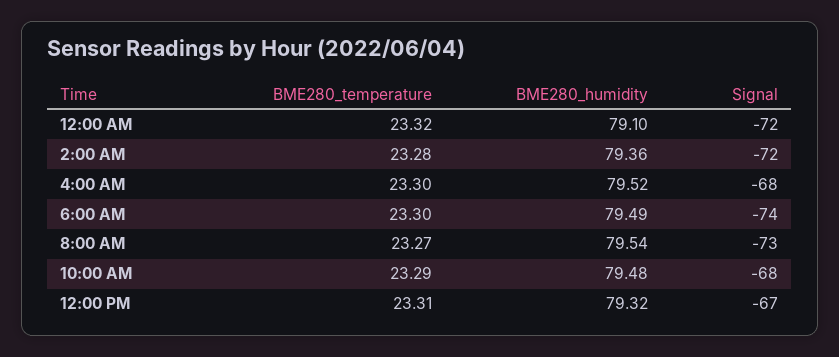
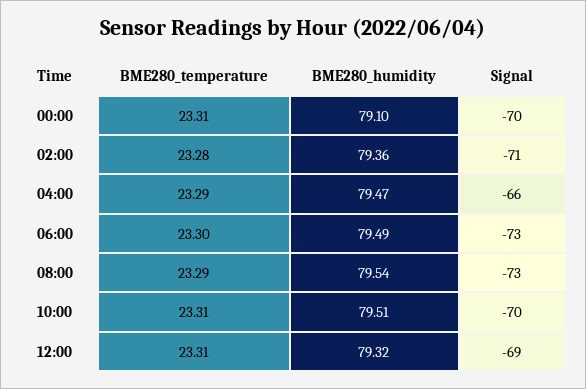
  {
    "BME280_temperature": {
-     "12:00 AM": 23.32,
+     "12:00 AM": 23.31,
      "2:00 AM": 23.28,
-     "4:00 AM": 23.3,
+     "4:00 AM": 23.29,
      "6:00 AM": 23.3,
-     "8:00 AM": 23.27,
+     "8:00 AM": 23.29,
-     "10:00 AM": 23.29,
+     "10:00 AM": 23.31,
      "12:00 PM": 23.31
    },
    "BME280_humidity": {
      "12:00 AM": 79.1,
      "2:00 AM": 79.36,
-     "4:00 AM": 79.52,
+     "4:00 AM": 79.47,
      "6:00 AM": 79.49,
      "8:00 AM": 79.54,
-     "10:00 AM": 79.48,
+     "10:00 AM": 79.51,
      "12:00 PM": 79.32
    },
    "Signal": {
-     "12:00 AM": -72,
+     "12:00 AM": -70,
-     "2:00 AM": -72,
+     "2:00 AM": -71,
-     "4:00 AM": -68,
+     "4:00 AM": -66,
-     "6:00 AM": -74,
+     "6:00 AM": -73,
      "8:00 AM": -73,
-     "10:00 AM": -68,
+     "10:00 AM": -70,
-     "12:00 PM": -67
+     "12:00 PM": -69
    }
  }

